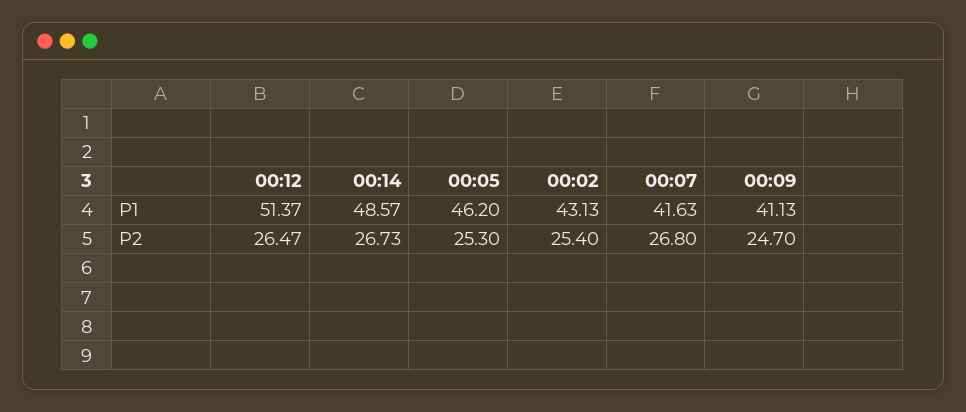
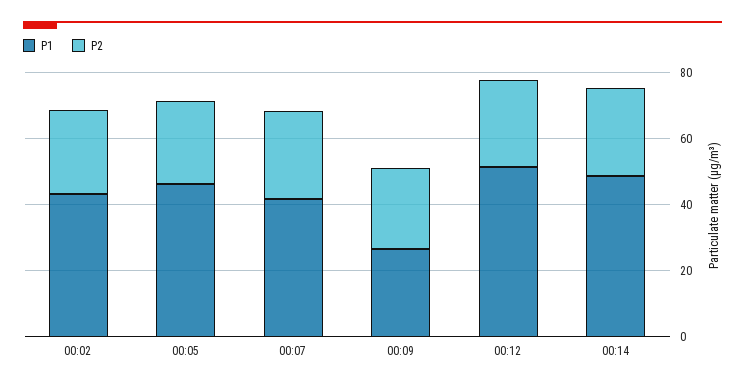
  {
    "P1": {
      "00:12": 51.37,
      "00:14": 48.57,
      "00:05": 46.2,
      "00:02": 43.13,
      "00:07": 41.63,
-     "00:09": 41.13
+     "00:09": 25
    },
    "P2": {
      "00:12": 26.47,
      "00:14": 26.73,
      "00:05": 25.3,
      "00:02": 25.4,
      "00:07": 26.8,
      "00:09": 24.7
    }
  }

